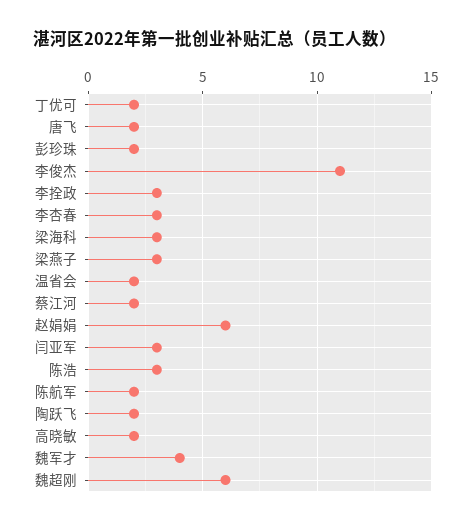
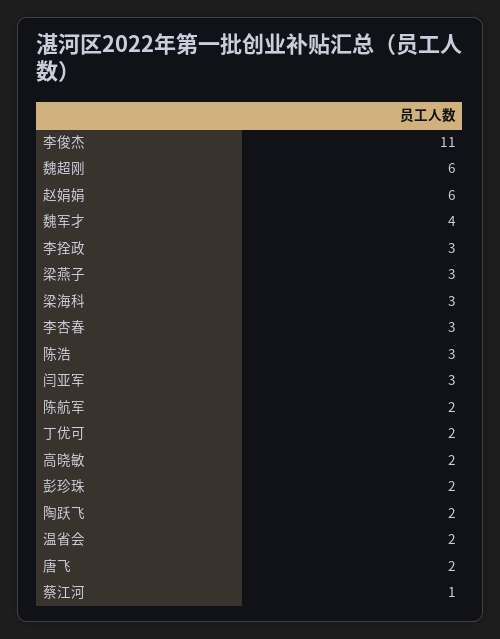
  {
    "丁优可": 2,
    "唐飞": 2,
    "彭珍珠": 2,
    "李俊杰": 11,
    "李拴政": 3,
    "李杏春": 3,
    "梁海科": 3,
    "梁燕子": 3,
    "温省会": 2,
-   "蔡江河": 2,
+   "蔡江河": 1,
    "赵娟娟": 6,
    "闫亚军": 3,
    "陈浩": 3,
    "陈航军": 2,
    "陶跃飞": 2,
    "高晓敏": 2,
    "魏军才": 4,
    "魏超刚": 6
  }

